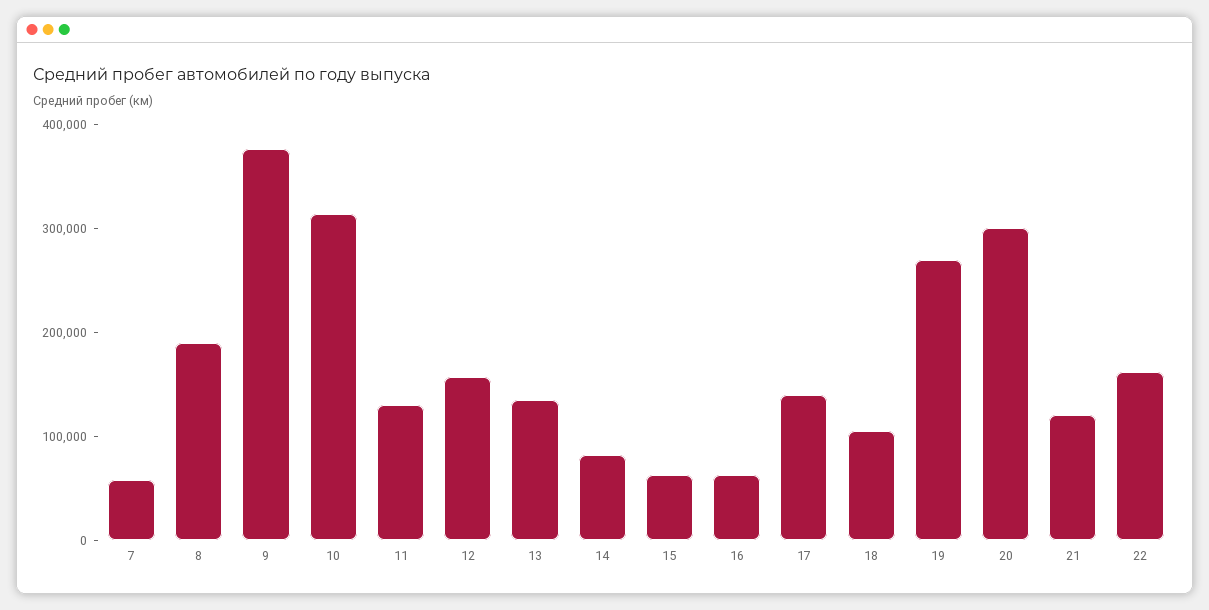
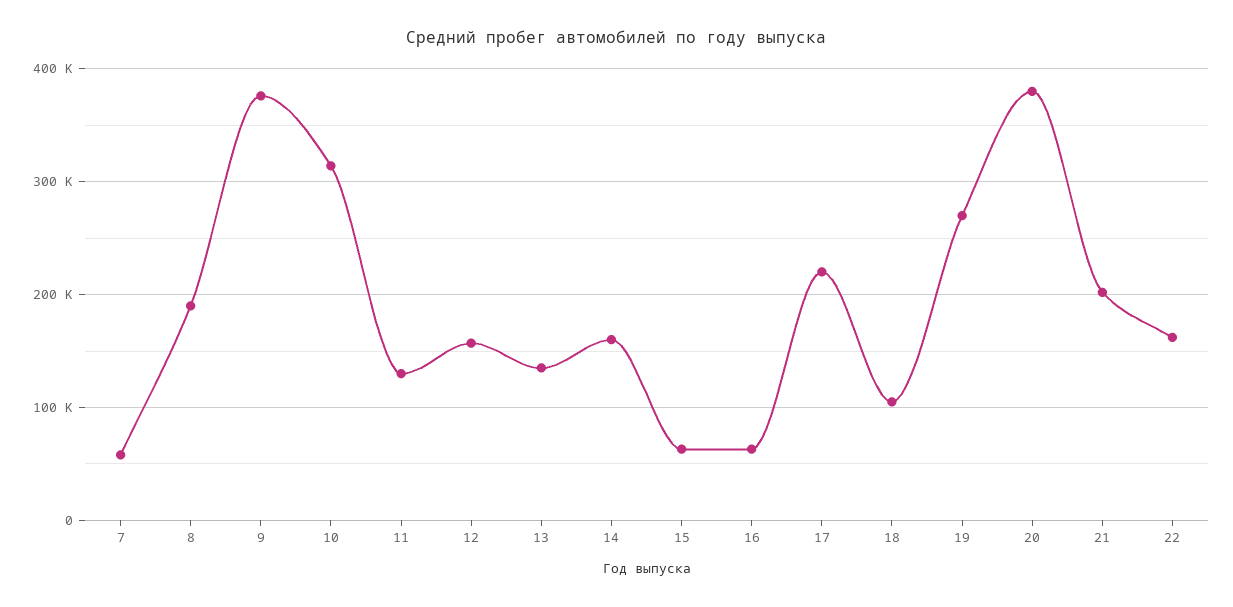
  {
    "7": 60000,
    "8": 190000,
    "9": 380000,
    "10": 310000,
    "11": 130000,
    "12": 160000,
    "13": 140000,
-   "14": 80000,
+   "14": 160000,
    "15": 60000,
    "16": 60000,
-   "17": 140000,
+   "17": 220000,
    "18": 110000,
    "19": 270000,
-   "20": 300000,
+   "20": 380000,
-   "21": 120000,
+   "21": 200000,
    "22": 160000
  }

